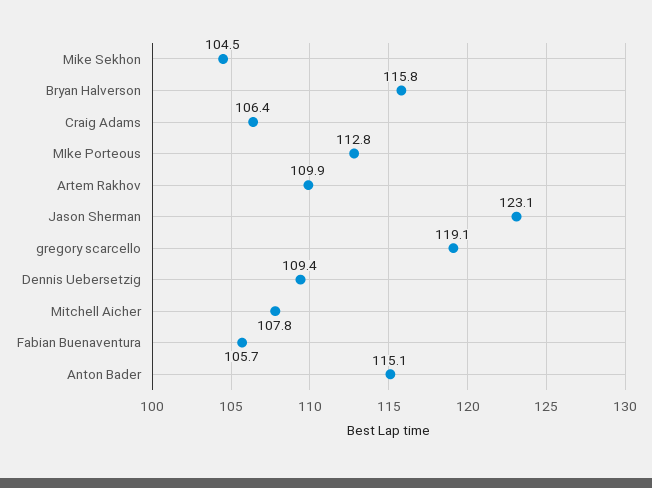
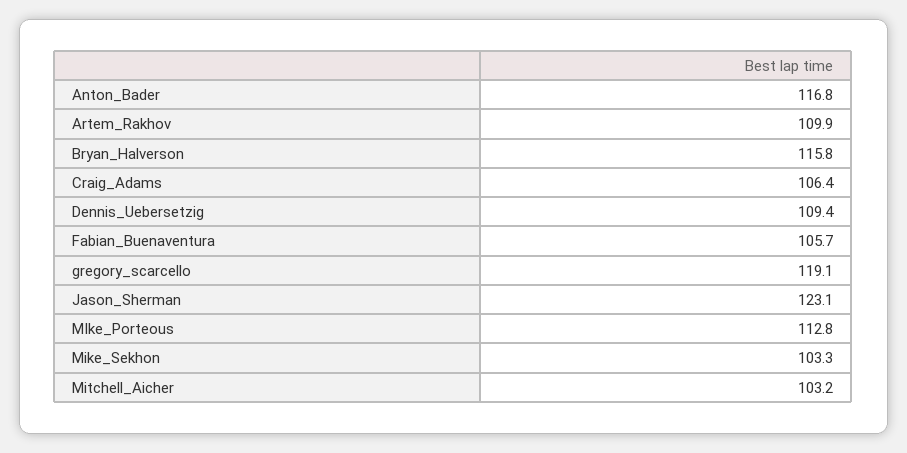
  {
-   "Mike Sekhon": 104.5,
+   "Mike Sekhon": 103.3,
    "Bryan Halverson": 115.8,
    "Craig Adams": 106.4,
    "MIke Porteous": 112.8,
    "Artem Rakhov": 109.9,
    "Jason Sherman": 123.1,
    "gregory scarcello": 119.1,
    "Dennis Uebersetzig": 109.4,
-   "Mitchell Aicher": 107.8,
+   "Mitchell Aicher": 103.2,
    "Fabian Buenaventura": 105.7,
-   "Anton Bader": 115.1
+   "Anton Bader": 116.8
  }

